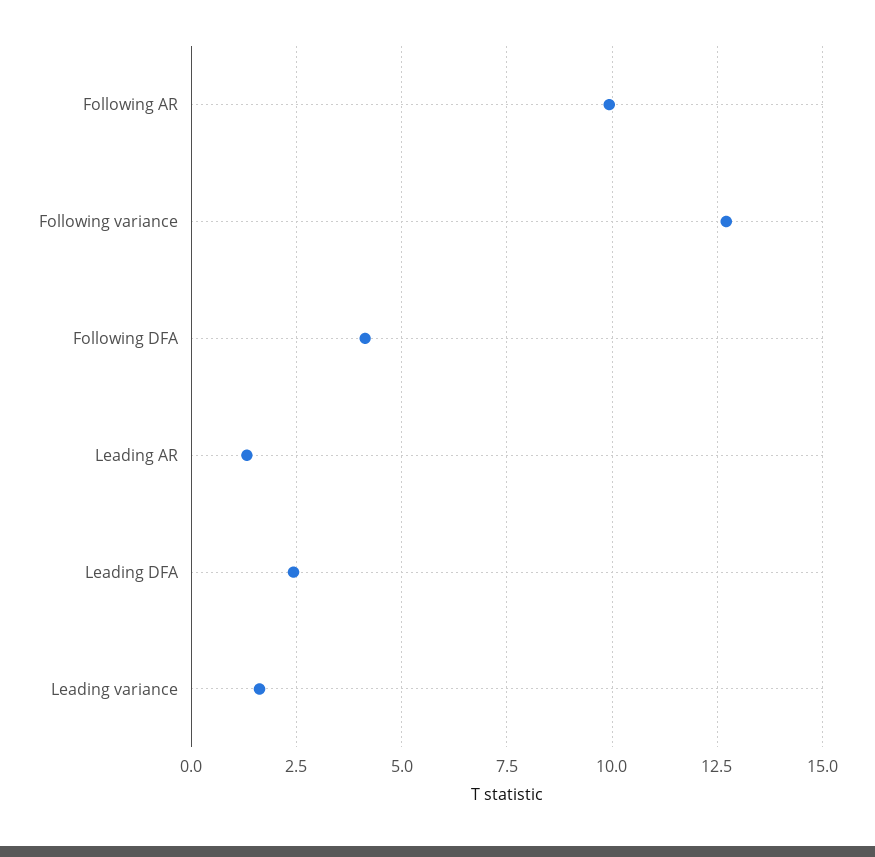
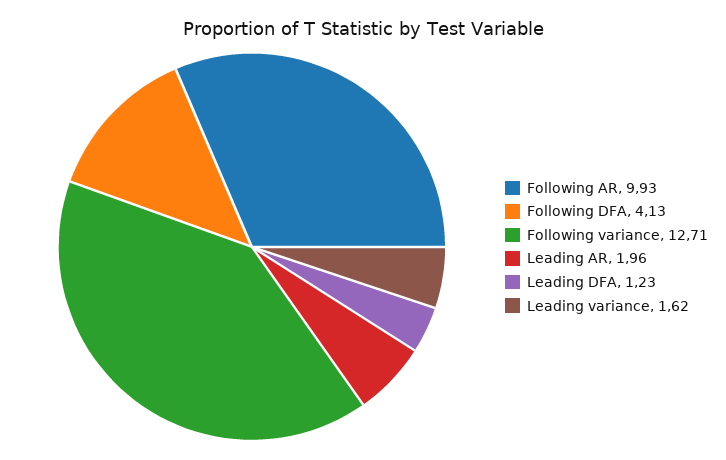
  {
    "Following AR": 9.93,
    "Following variance": 12.71,
    "Following DFA": 4.13,
-   "Leading AR": 1.25,
+   "Leading AR": 1.96,
-   "Leading DFA": 2.5,
+   "Leading DFA": 1.23,
    "Leading variance": 1.62
  }

